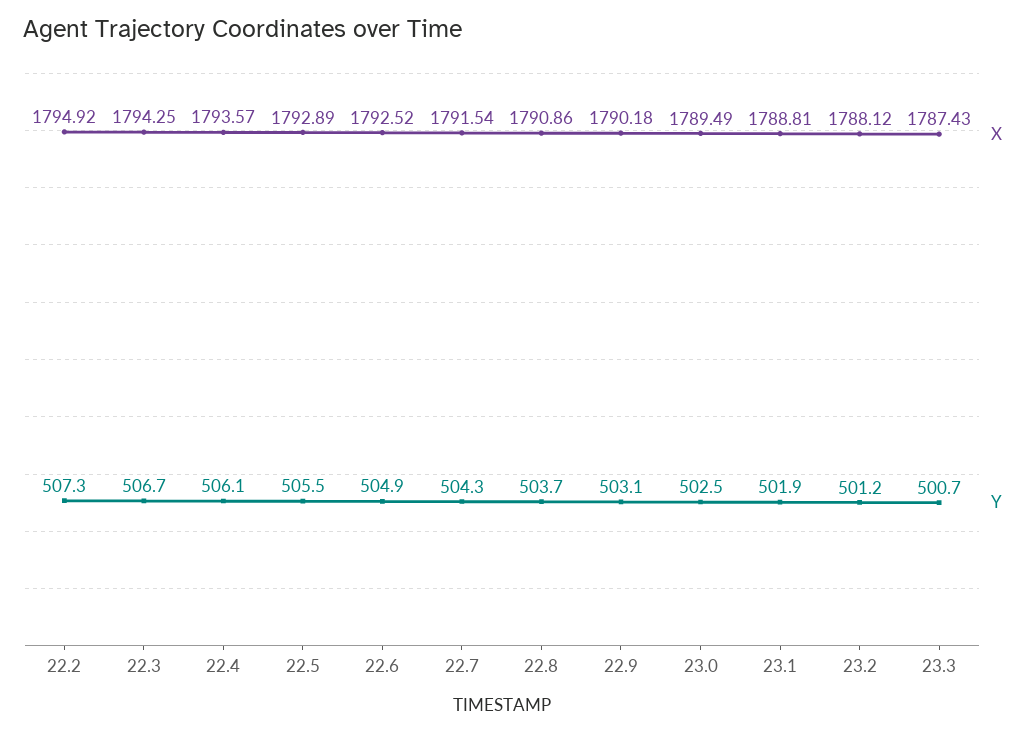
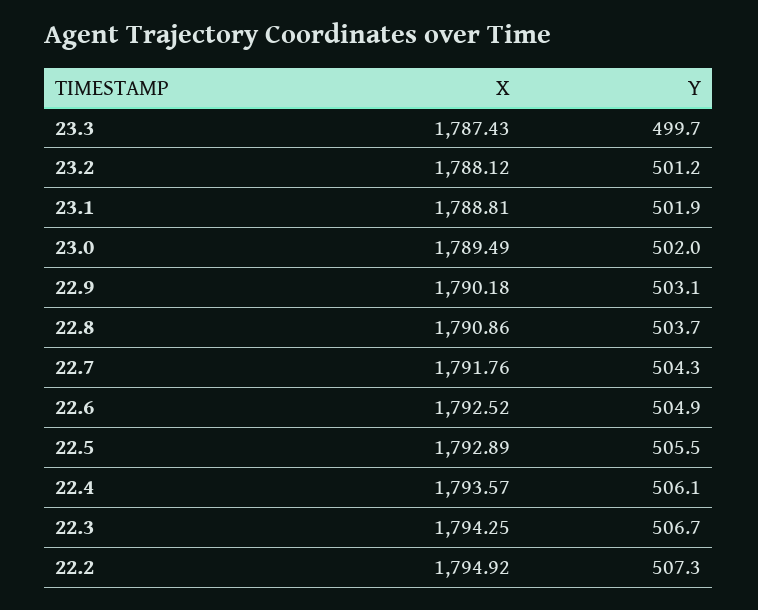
  {
    "X": {
      "22.2": 1794.92,
      "22.3": 1794.25,
      "22.4": 1793.57,
      "22.5": 1792.89,
      "22.6": 1792.52,
-     "22.7": 1791.54,
+     "22.7": 1791.76,
      "22.8": 1790.86,
      "22.9": 1790.18,
      "23.0": 1789.49,
      "23.1": 1788.81,
      "23.2": 1788.12,
      "23.3": 1787.43
    },
    "Y": {
      "22.2": 507.3,
      "22.3": 506.7,
      "22.4": 506.1,
      "22.5": 505.5,
      "22.6": 504.9,
      "22.7": 504.3,
      "22.8": 503.7,
      "22.9": 503.1,
-     "23.0": 502.5,
+     "23.0": 502,
      "23.1": 501.9,
      "23.2": 501.2,
-     "23.3": 500.7
+     "23.3": 499.7
    }
  }

